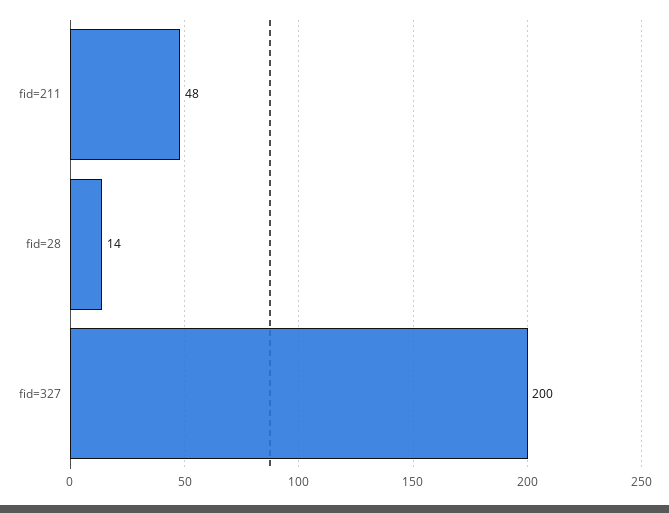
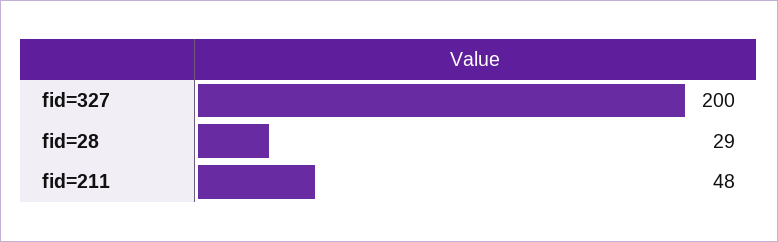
  {
    "fid=211": 48,
-   "fid=28": 14,
+   "fid=28": 29,
    "fid=327": 200
  }

